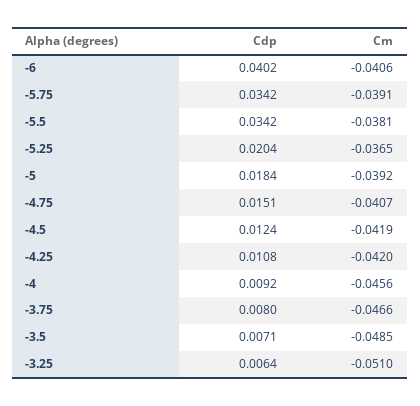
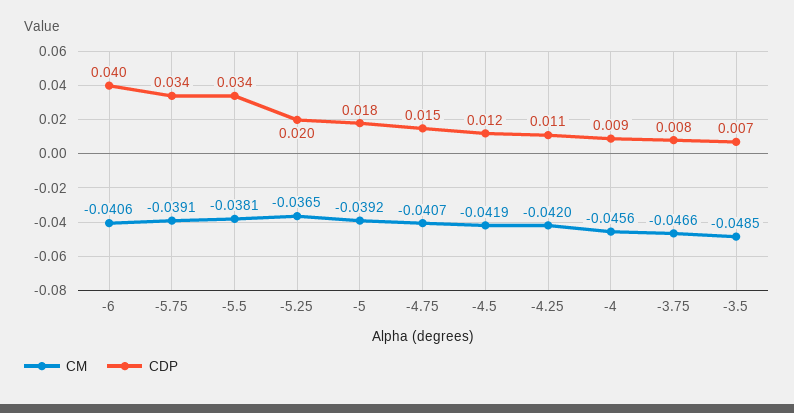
  {
    "Cdp": {
      "-6": 0.0402,
      "-5.75": 0.0342,
      "-5.5": 0.0342,
      "-5.25": 0.0204,
      "-5": 0.0184,
      "-4.75": 0.0151,
      "-4.5": 0.0124,
      "-4.25": 0.0108,
      "-4": 0.0092,
      "-3.75": 0.008,
-     "-3.5": 0.0071,
+     "-3.5": 0.0071
-     "-3.25": 0.0064
    },
    "Cm": {
      "-6": -0.0406,
      "-5.75": -0.0391,
      "-5.5": -0.0381,
      "-5.25": -0.0365,
      "-5": -0.0392,
      "-4.75": -0.0407,
      "-4.5": -0.0419,
      "-4.25": -0.042,
      "-4": -0.0456,
      "-3.75": -0.0466,
-     "-3.5": -0.0485,
+     "-3.5": -0.0485
-     "-3.25": -0.051
    }
  }

